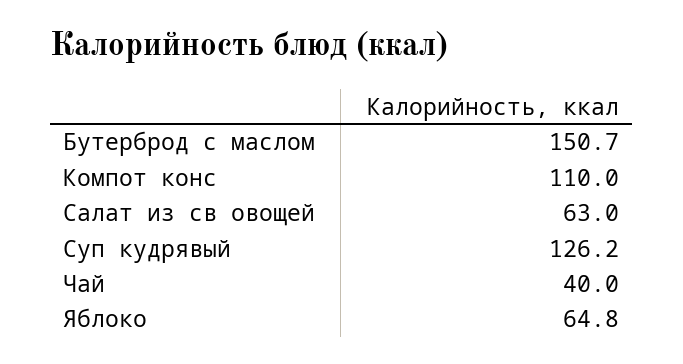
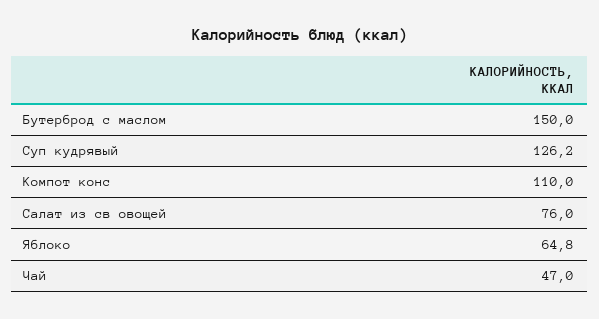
  {
-   "Бутерброд с маслом": 150.7,
+   "Бутерброд с маслом": 150,
    "Компот конс": 110,
-   "Салат из св овощей": 63,
+   "Салат из св овощей": 76,
    "Суп кудрявый": 126.2,
-   "Чай": 40,
+   "Чай": 47,
    "Яблоко": 64.8
  }

